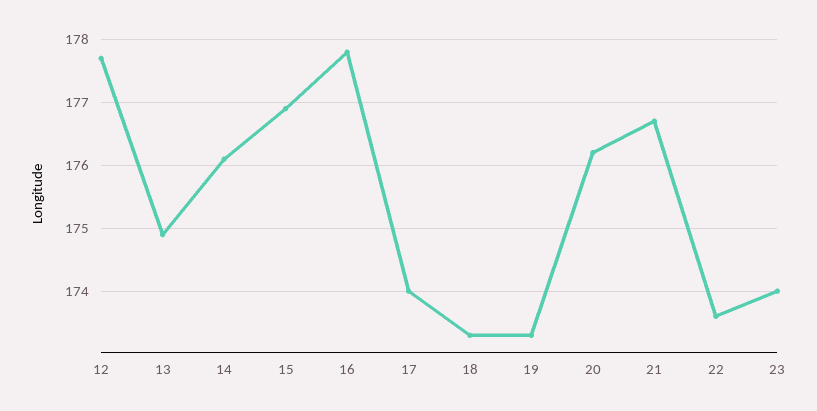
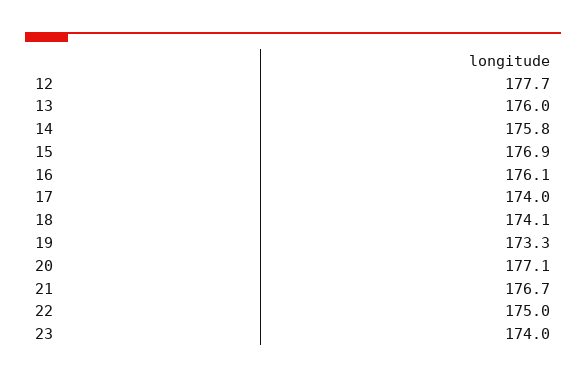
  {
    "12": 177.7,
-   "13": 174.9,
+   "13": 176,
-   "14": 176.1,
+   "14": 175.8,
    "15": 176.9,
-   "16": 177.8,
+   "16": 176.1,
    "17": 174,
-   "18": 173.3,
+   "18": 174.1,
    "19": 173.3,
-   "20": 176.2,
+   "20": 177.1,
    "21": 176.7,
-   "22": 173.6,
+   "22": 175,
    "23": 174
  }

